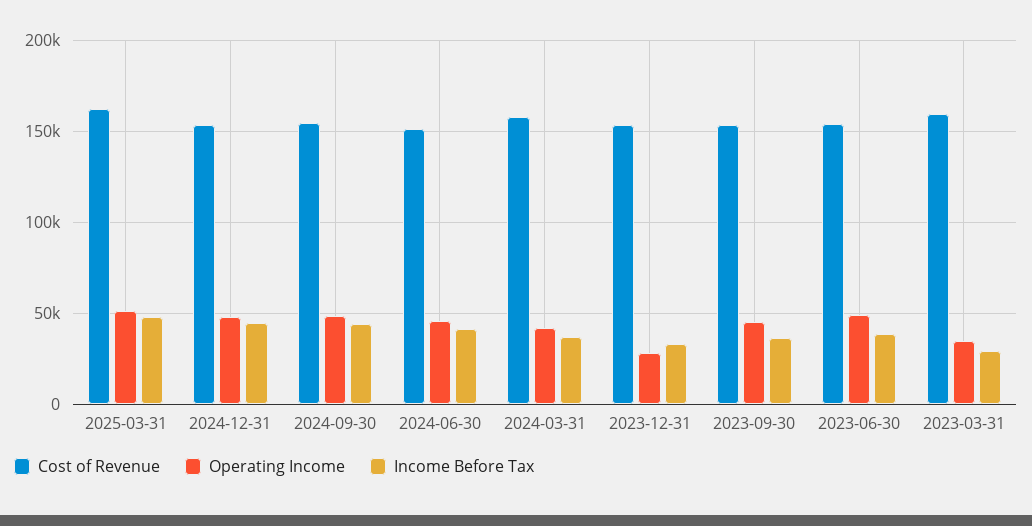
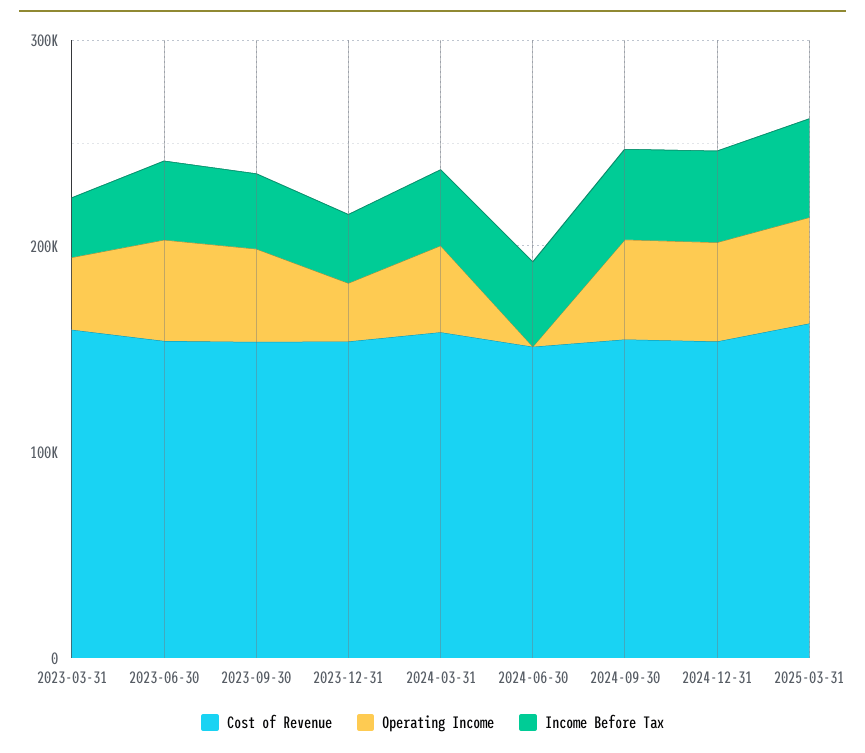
  {
    "Cost of Revenue": {
      "2025-03-31": 160000,
      "2024-12-31": 155000,
      "2024-09-30": 155000,
      "2024-06-30": 150000,
      "2024-03-31": 160000,
      "2023-12-31": 155000,
      "2023-09-30": 155000,
      "2023-06-30": 155000,
      "2023-03-31": 160000
    },
    "Operating Income": {
      "2025-03-31": 50000,
      "2024-12-31": 50000,
      "2024-09-30": 50000,
-     "2024-06-30": 45000,
+     "2024-06-30": 0,
      "2024-03-31": 40000,
      "2023-12-31": 30000,
      "2023-09-30": 45000,
      "2023-06-30": 50000,
      "2023-03-31": 35000
    },
    "Income Before Tax": {
      "2025-03-31": 50000,
      "2024-12-31": 45000,
      "2024-09-30": 45000,
      "2024-06-30": 40000,
      "2024-03-31": 35000,
      "2023-12-31": 35000,
      "2023-09-30": 35000,
      "2023-06-30": 40000,
      "2023-03-31": 30000
    }
  }

